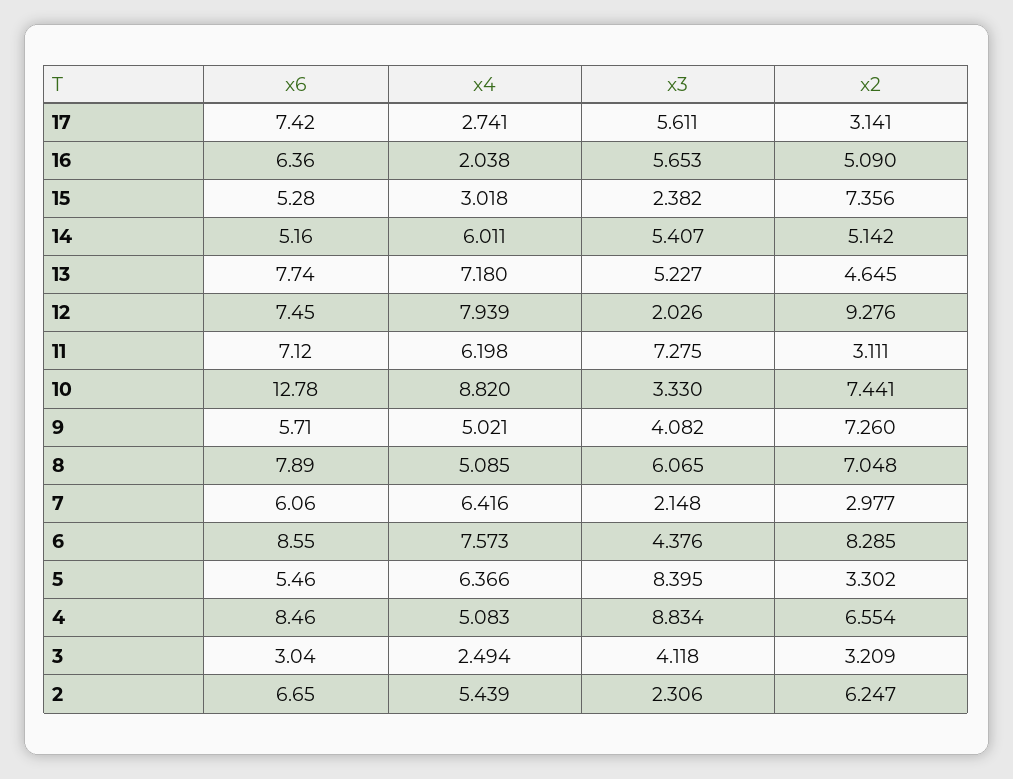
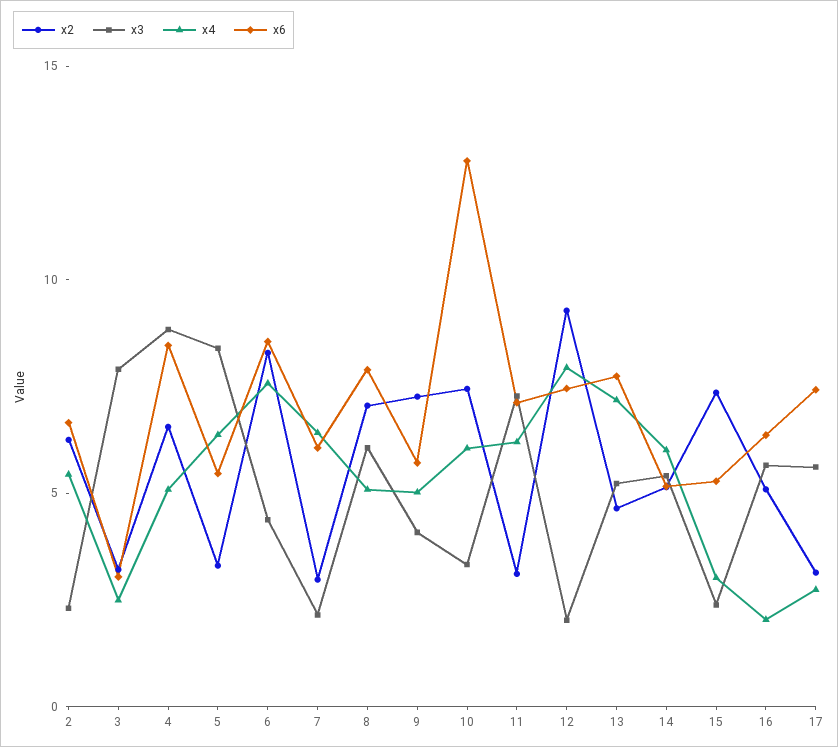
  {
    "x6": {
      "17": 7.42,
      "16": 6.36,
      "15": 5.28,
      "14": 5.16,
      "13": 7.74,
      "12": 7.45,
      "11": 7.12,
      "10": 12.78,
      "9": 5.71,
      "8": 7.89,
      "7": 6.06,
      "6": 8.55,
      "5": 5.46,
      "4": 8.46,
      "3": 3.04,
      "2": 6.65
    },
    "x4": {
      "17": 2.741,
      "16": 2.038,
      "15": 3.018,
      "14": 6.011,
      "13": 7.18,
      "12": 7.939,
      "11": 6.198,
-     "10": 8.82,
+     "10": 6,
      "9": 5.021,
      "8": 5.085,
      "7": 6.416,
      "6": 7.573,
      "5": 6.366,
      "4": 5.083,
      "3": 2.494,
      "2": 5.439
    },
    "x3": {
      "17": 5.611,
      "16": 5.653,
      "15": 2.382,
      "14": 5.407,
      "13": 5.227,
      "12": 2.026,
      "11": 7.275,
      "10": 3.33,
      "9": 4.082,
      "8": 6.065,
      "7": 2.148,
      "6": 4.376,
      "5": 8.395,
      "4": 8.834,
-     "3": 4.118,
+     "3": 8,
      "2": 2.306
    },
    "x2": {
      "17": 3.141,
      "16": 5.09,
      "15": 7.356,
      "14": 5.142,
      "13": 4.645,
      "12": 9.276,
      "11": 3.111,
      "10": 7.441,
      "9": 7.26,
      "8": 7.048,
      "7": 2.977,
      "6": 8.285,
      "5": 3.302,
      "4": 6.554,
      "3": 3.209,
      "2": 6.247
    }
  }

